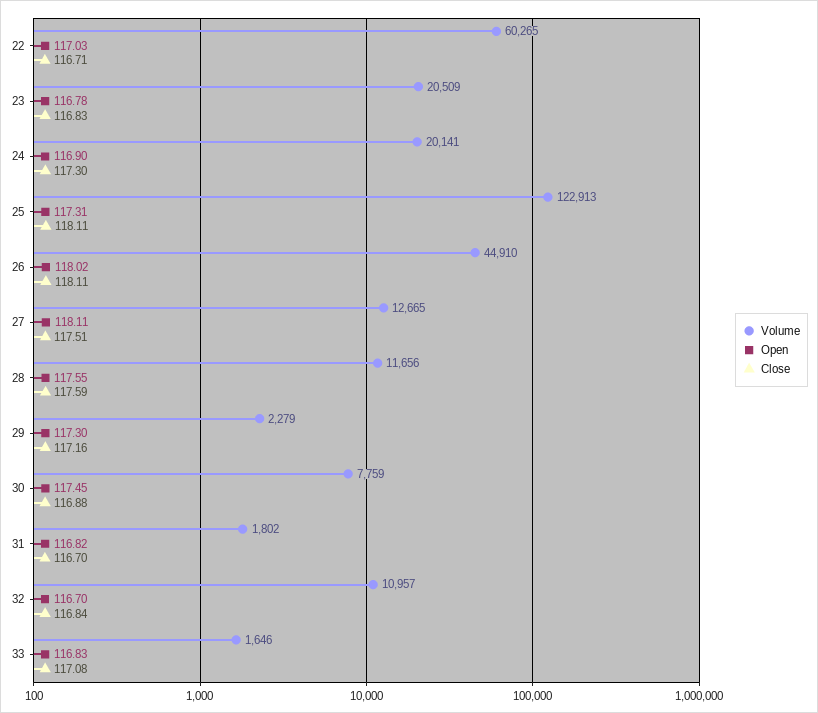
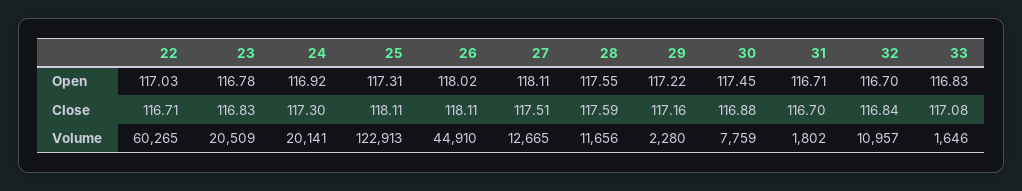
  {
    "Volume": {
      "22": 60265,
      "23": 20509,
      "24": 20141,
      "25": 122913,
      "26": 44910,
      "27": 12665,
      "28": 11656,
-     "29": 2279,
+     "29": 2280,
      "30": 7759,
      "31": 1802,
      "32": 10957,
      "33": 1646
    },
    "Open": {
      "22": 117.03,
      "23": 116.78,
-     "24": 116.9,
+     "24": 116.92,
      "25": 117.31,
      "26": 118.02,
      "27": 118.11,
      "28": 117.55,
-     "29": 117.3,
+     "29": 117.22,
      "30": 117.45,
-     "31": 116.82,
+     "31": 116.71,
      "32": 116.7,
      "33": 116.83
    },
    "Close": {
      "22": 116.71,
      "23": 116.83,
      "24": 117.3,
      "25": 118.11,
      "26": 118.11,
      "27": 117.51,
      "28": 117.59,
      "29": 117.16,
      "30": 116.88,
      "31": 116.7,
      "32": 116.84,
      "33": 117.08
    }
  }

